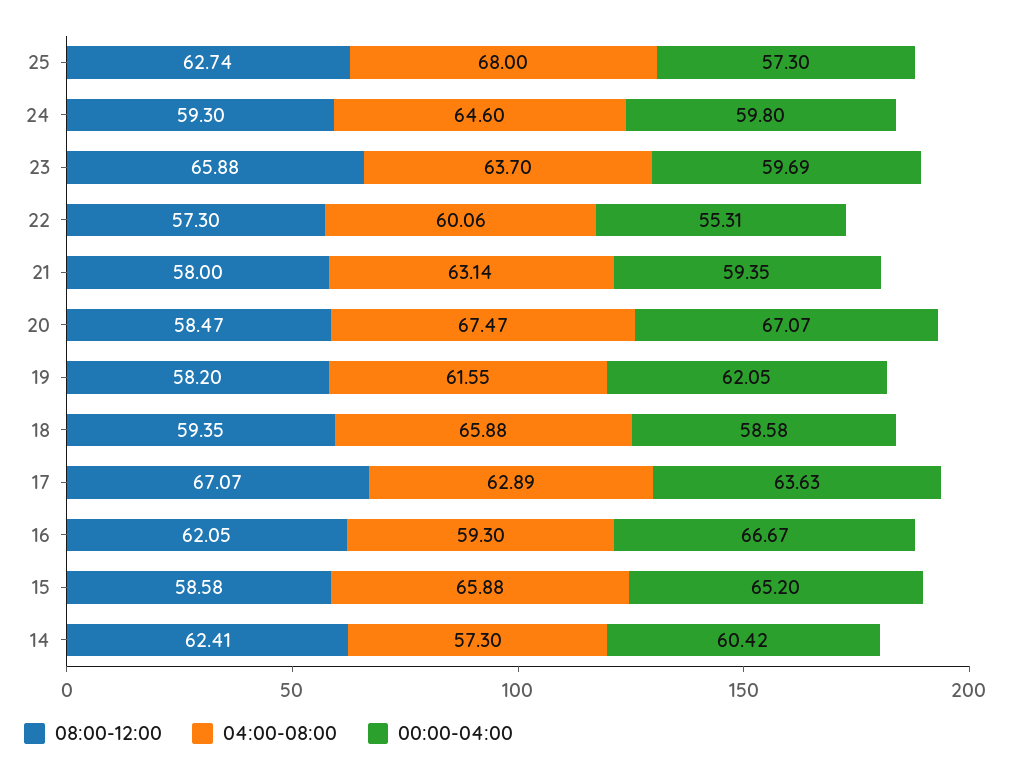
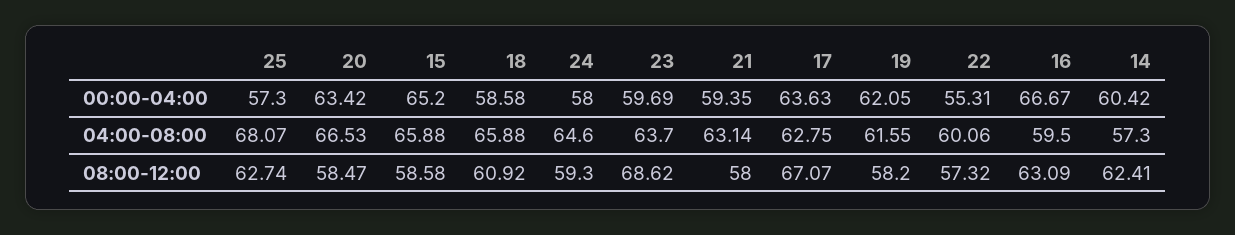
  {
    "08:00-12:00": {
      "25": 62.74,
      "24": 59.3,
-     "23": 65.88,
+     "23": 68.62,
-     "22": 57.3,
+     "22": 57.32,
      "21": 58,
      "20": 58.47,
      "19": 58.2,
-     "18": 59.35,
+     "18": 60.92,
      "17": 67.07,
-     "16": 62.05,
+     "16": 63.09,
      "15": 58.58,
      "14": 62.41
    },
    "04:00-08:00": {
-     "25": 68,
+     "25": 68.07,
      "24": 64.6,
      "23": 63.7,
      "22": 60.06,
      "21": 63.14,
-     "20": 67.47,
+     "20": 66.53,
      "19": 61.55,
      "18": 65.88,
-     "17": 62.89,
+     "17": 62.75,
-     "16": 59.3,
+     "16": 59.5,
      "15": 65.88,
      "14": 57.3
    },
    "00:00-04:00": {
      "25": 57.3,
-     "24": 59.8,
+     "24": 58,
      "23": 59.69,
      "22": 55.31,
      "21": 59.35,
-     "20": 67.07,
+     "20": 63.42,
      "19": 62.05,
      "18": 58.58,
      "17": 63.63,
      "16": 66.67,
      "15": 65.2,
      "14": 60.42
    }
  }

